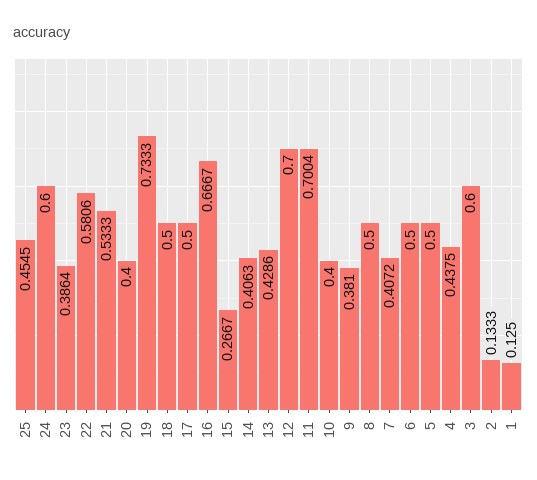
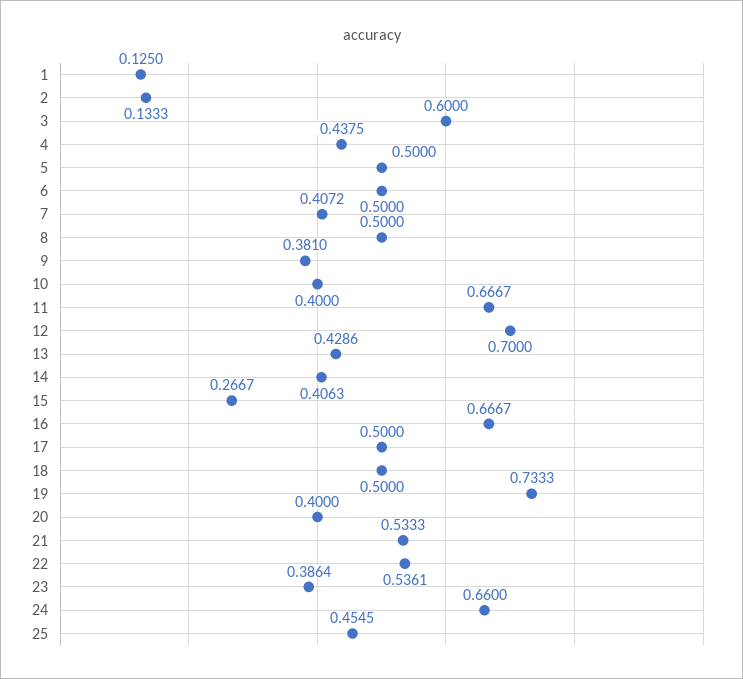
  {
    "25": 0.4545,
-   "24": 0.6,
+   "24": 0.66,
    "23": 0.3864,
-   "22": 0.5806,
+   "22": 0.5361,
    "21": 0.5333,
    "20": 0.4,
    "19": 0.7333,
    "18": 0.5,
    "17": 0.5,
    "16": 0.6667,
    "15": 0.2667,
    "14": 0.4063,
    "13": 0.4286,
    "12": 0.7,
-   "11": 0.7004,
+   "11": 0.6667,
    "10": 0.4,
    "9": 0.381,
    "8": 0.5,
    "7": 0.4072,
    "6": 0.5,
    "5": 0.5,
    "4": 0.4375,
    "3": 0.6,
    "2": 0.1333,
    "1": 0.125
  }

